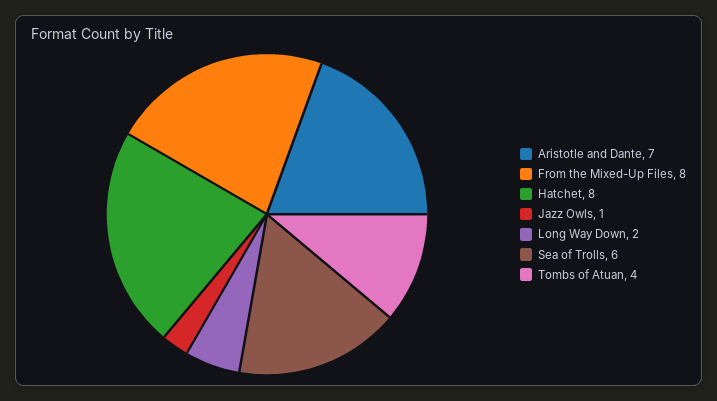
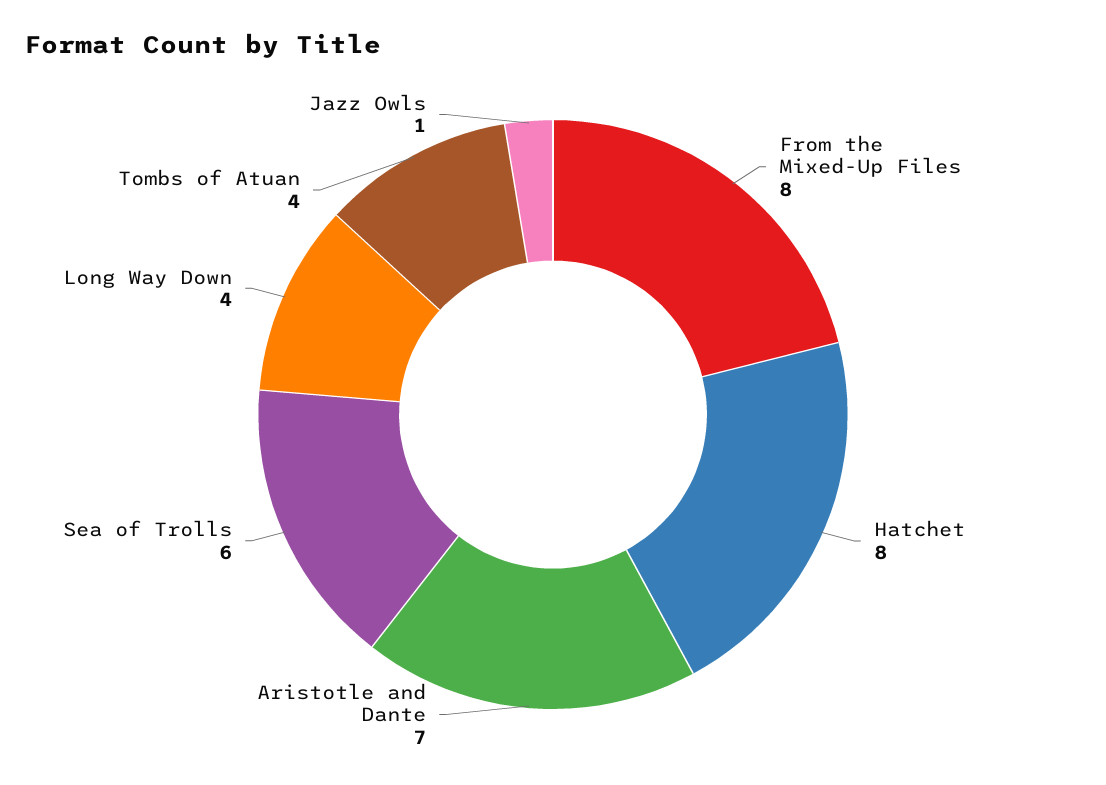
  {
    "Aristotle and Dante": 7,
    "From the Mixed-Up Files": 8,
    "Hatchet": 8,
    "Jazz Owls": 1,
-   "Long Way Down": 2,
+   "Long Way Down": 4,
    "Sea of Trolls": 6,
    "Tombs of Atuan": 4
  }

